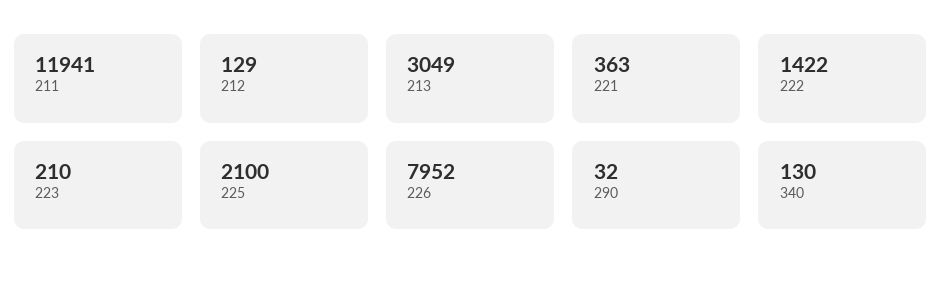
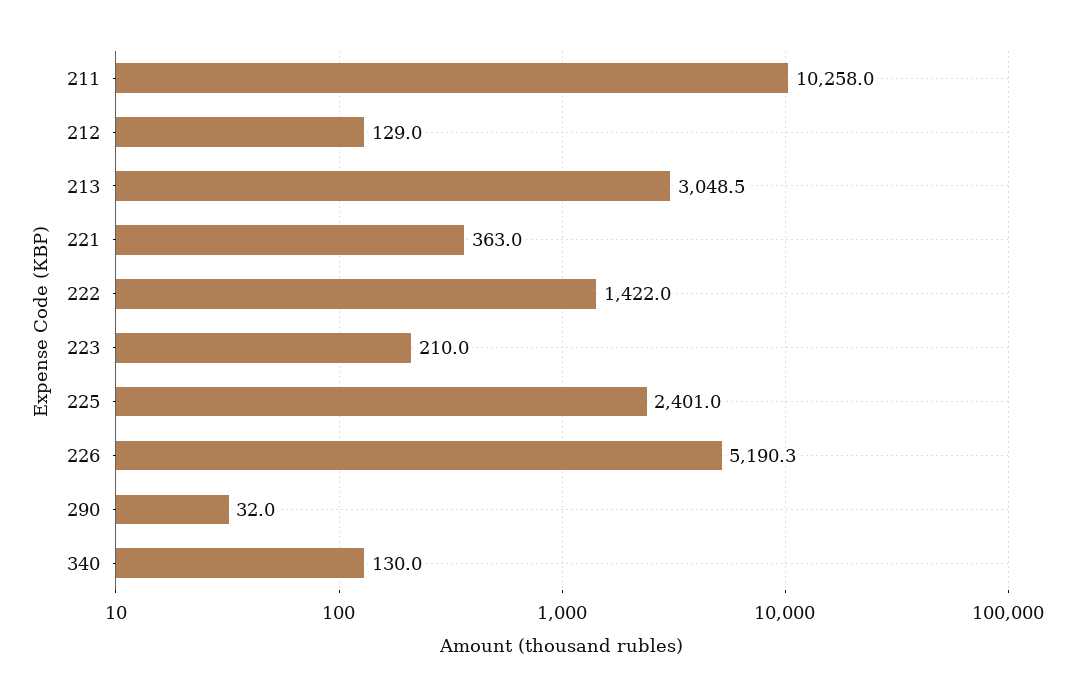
  {
-   "211": 11941,
+   "211": 10258,
    "212": 129,
    "213": 3048.5,
    "221": 363,
    "222": 1422,
    "223": 210,
-   "225": 2100,
+   "225": 2401,
-   "226": 7952,
+   "226": 5190.3,
    "290": 32,
    "340": 130
  }

